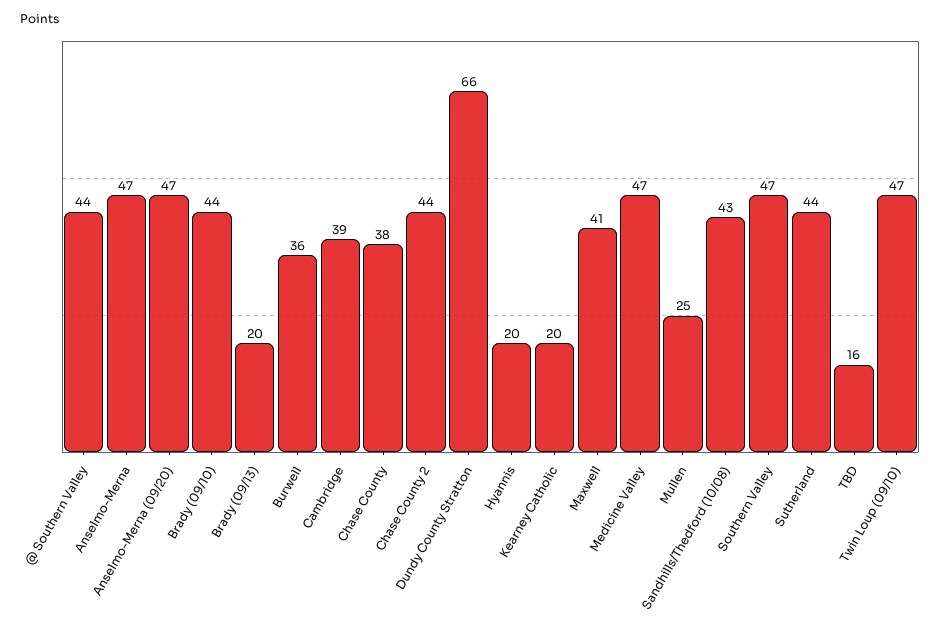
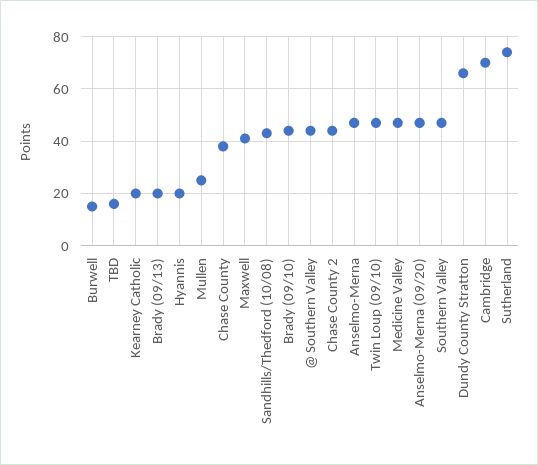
  {
    "@ Southern Valley": 44,
    "Anselmo-Merna": 47,
    "Anselmo-Merna (09/20)": 47,
    "Brady (09/10)": 44,
    "Brady (09/13)": 20,
-   "Burwell": 36,
+   "Burwell": 15,
-   "Cambridge": 39,
+   "Cambridge": 70,
    "Chase County": 38,
    "Chase County 2": 44,
    "Dundy County Stratton": 66,
    "Hyannis": 20,
    "Kearney Catholic": 20,
    "Maxwell": 41,
    "Medicine Valley": 47,
    "Mullen": 25,
    "Sandhills/Thedford (10/08)": 43,
    "Southern Valley": 47,
-   "Sutherland": 44,
+   "Sutherland": 75,
    "TBD": 16,
    "Twin Loup (09/10)": 47
  }

